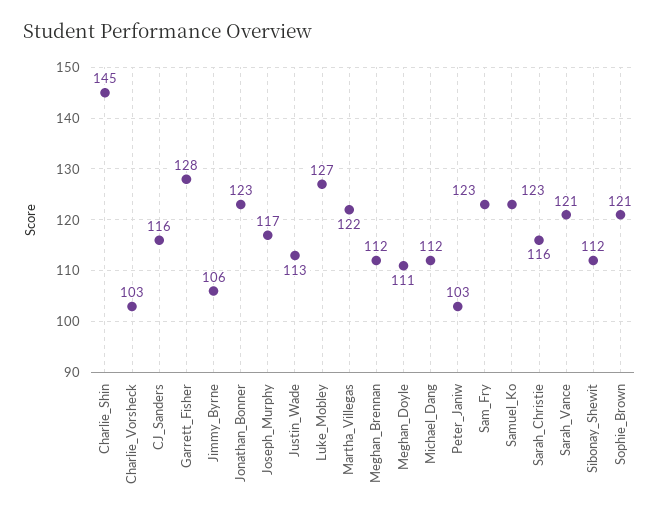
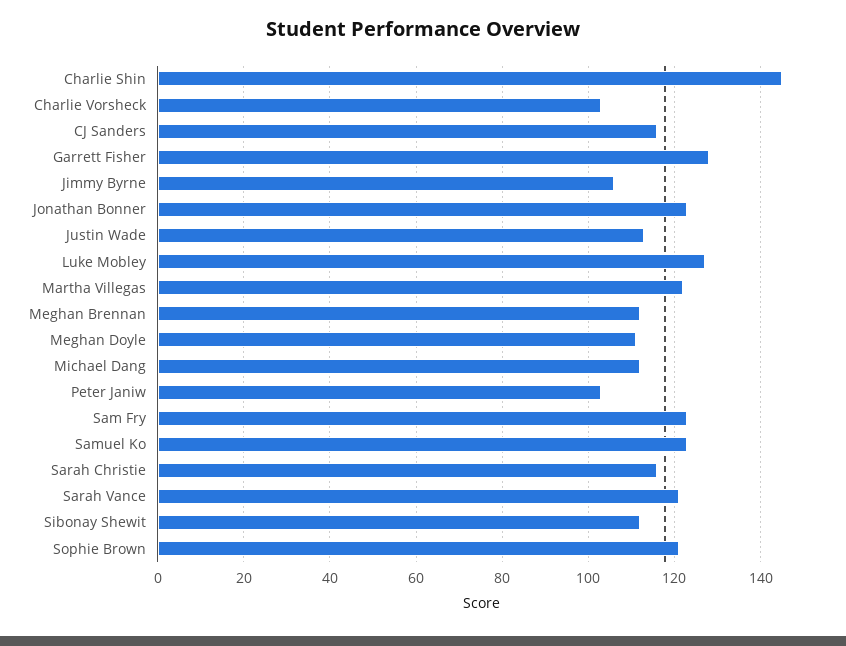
  {
    "Charlie_Shin": 145,
    "Charlie_Vorsheck": 103,
    "CJ_Sanders": 116,
    "Garrett_Fisher": 128,
    "Jimmy_Byrne": 106,
    "Jonathan_Bonner": 123,
-   "Joseph_Murphy": 117,
    "Justin_Wade": 113,
    "Luke_Mobley": 127,
    "Martha_Villegas": 122,
    "Meghan_Brennan": 112,
    "Meghan_Doyle": 111,
    "Michael_Dang": 112,
    "Peter_Janiw": 103,
    "Sam_Fry": 123,
    "Samuel_Ko": 123,
    "Sarah_Christie": 116,
    "Sarah_Vance": 121,
    "Sibonay_Shewit": 112,
    "Sophie_Brown": 121
  }

